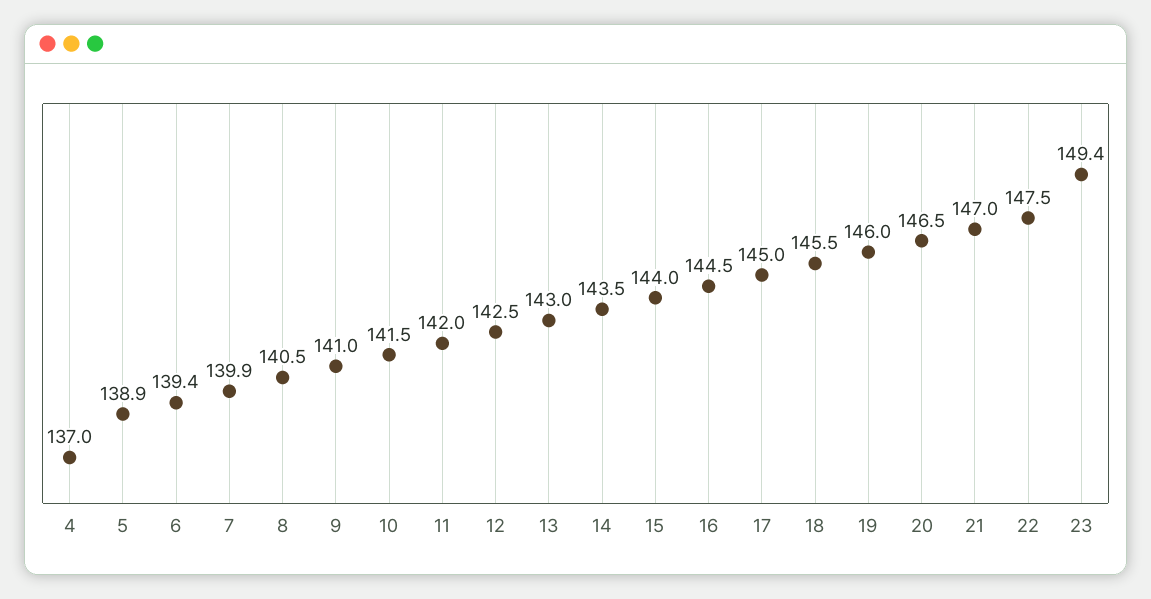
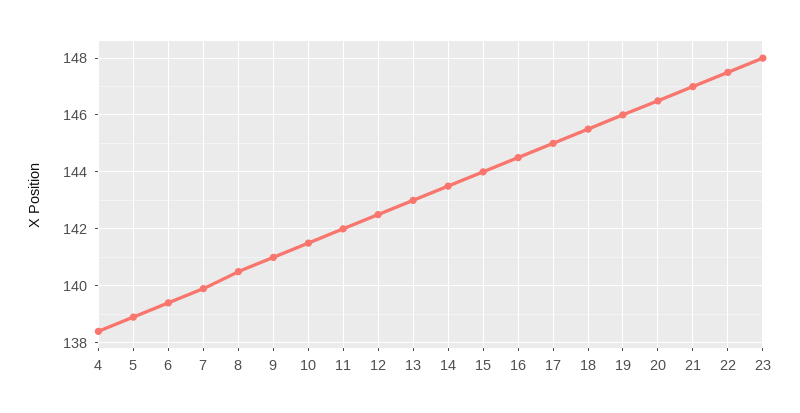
  {
-   "4": 137,
+   "4": 138.5,
    "5": 138.9,
    "6": 139.4,
    "7": 139.9,
    "8": 140.5,
    "9": 141,
    "10": 141.5,
    "11": 142,
    "12": 142.5,
    "13": 143,
    "14": 143.5,
    "15": 144,
    "16": 144.5,
    "17": 145,
    "18": 145.5,
    "19": 146,
    "20": 146.5,
    "21": 147,
    "22": 147.5,
-   "23": 149.4
+   "23": 148
  }

